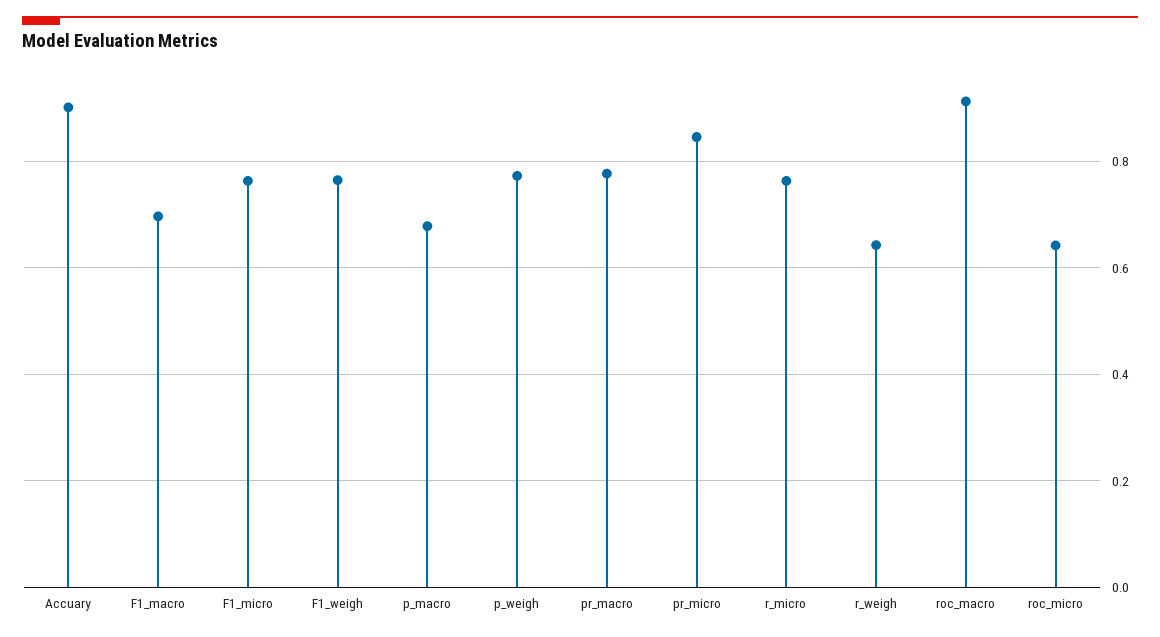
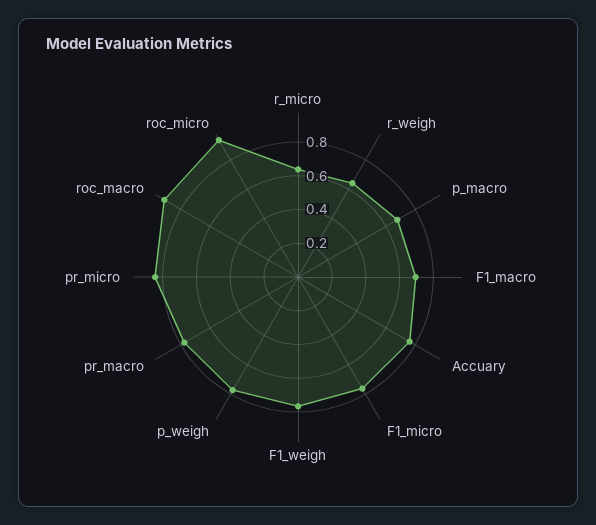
  {
-   "Accuary": 0.9,
+   "Accuary": 0.75,
    "F1_macro": 0.7,
    "F1_micro": 0.76,
    "F1_weigh": 0.76,
    "p_macro": 0.68,
    "p_weigh": 0.78,
    "pr_macro": 0.78,
    "pr_micro": 0.84,
-   "r_micro": 0.76,
+   "r_micro": 0.65,
    "r_weigh": 0.64,
    "roc_macro": 0.92,
-   "roc_micro": 0.64
+   "roc_micro": 0.95
  }

